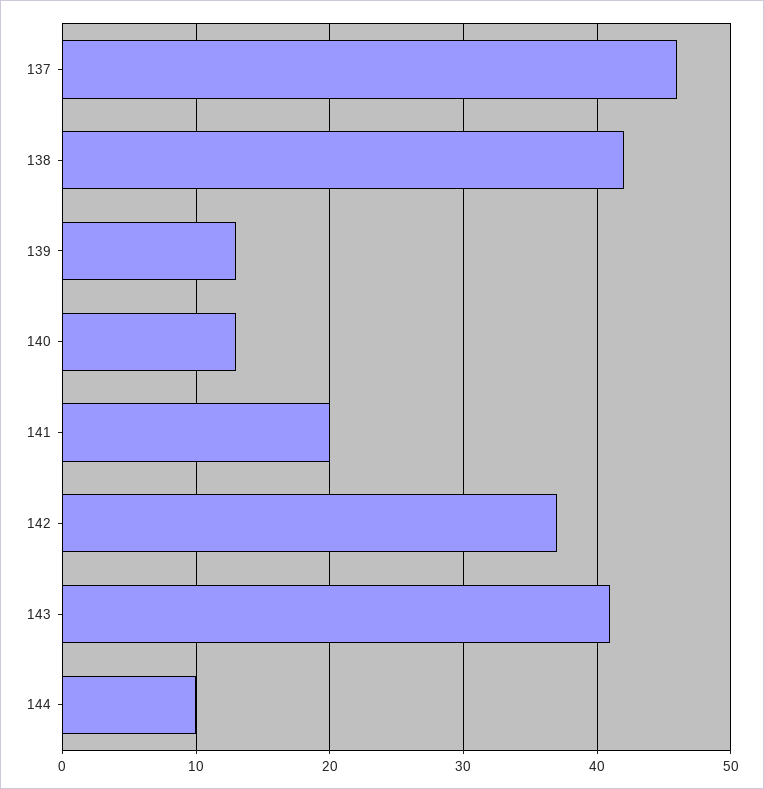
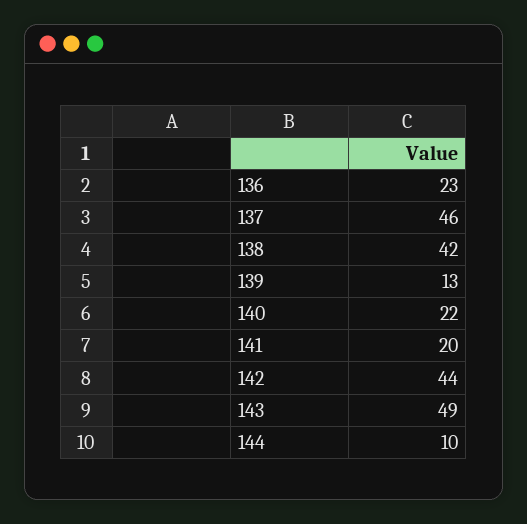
  {
    "137": 46,
    "138": 42,
    "139": 13,
-   "140": 13,
+   "140": 22,
    "141": 20,
-   "142": 37,
+   "142": 44,
-   "143": 41,
+   "143": 49,
-   "144": 10
+   "144": 10,
+   "136": 23
  }

